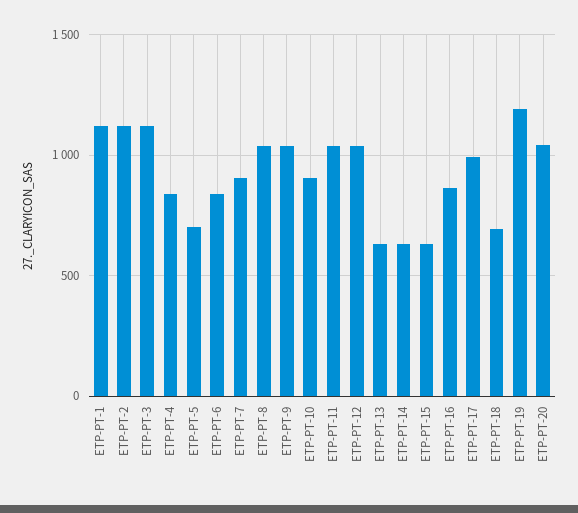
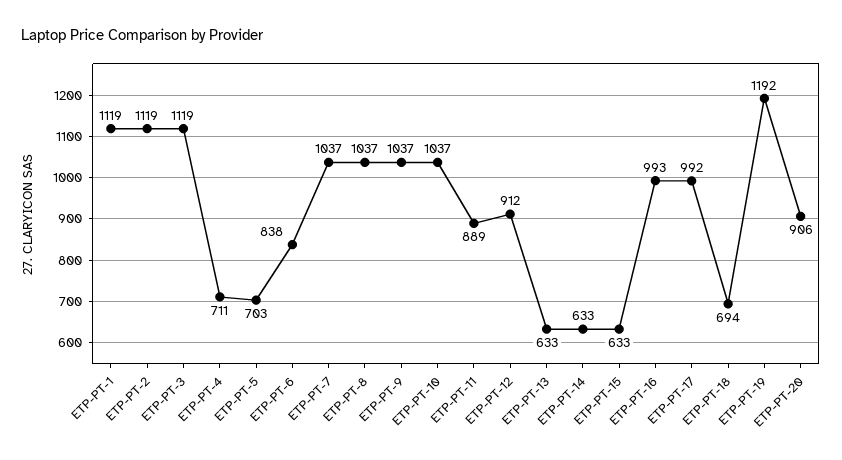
  {
    "ETP-PT-1": 1119,
    "ETP-PT-2": 1119,
    "ETP-PT-3": 1119,
-   "ETP-PT-4": 850,
+   "ETP-PT-4": 711,
    "ETP-PT-5": 703,
    "ETP-PT-6": 838,
-   "ETP-PT-7": 900,
+   "ETP-PT-7": 1037,
    "ETP-PT-8": 1037,
    "ETP-PT-9": 1037,
-   "ETP-PT-10": 900,
+   "ETP-PT-10": 1037,
-   "ETP-PT-11": 1050,
+   "ETP-PT-11": 889,
-   "ETP-PT-12": 1050,
+   "ETP-PT-12": 912,
    "ETP-PT-13": 633,
    "ETP-PT-14": 633,
    "ETP-PT-15": 633,
-   "ETP-PT-16": 850,
+   "ETP-PT-16": 993,
    "ETP-PT-17": 992,
    "ETP-PT-18": 694,
    "ETP-PT-19": 1192,
-   "ETP-PT-20": 1050
+   "ETP-PT-20": 906
  }

